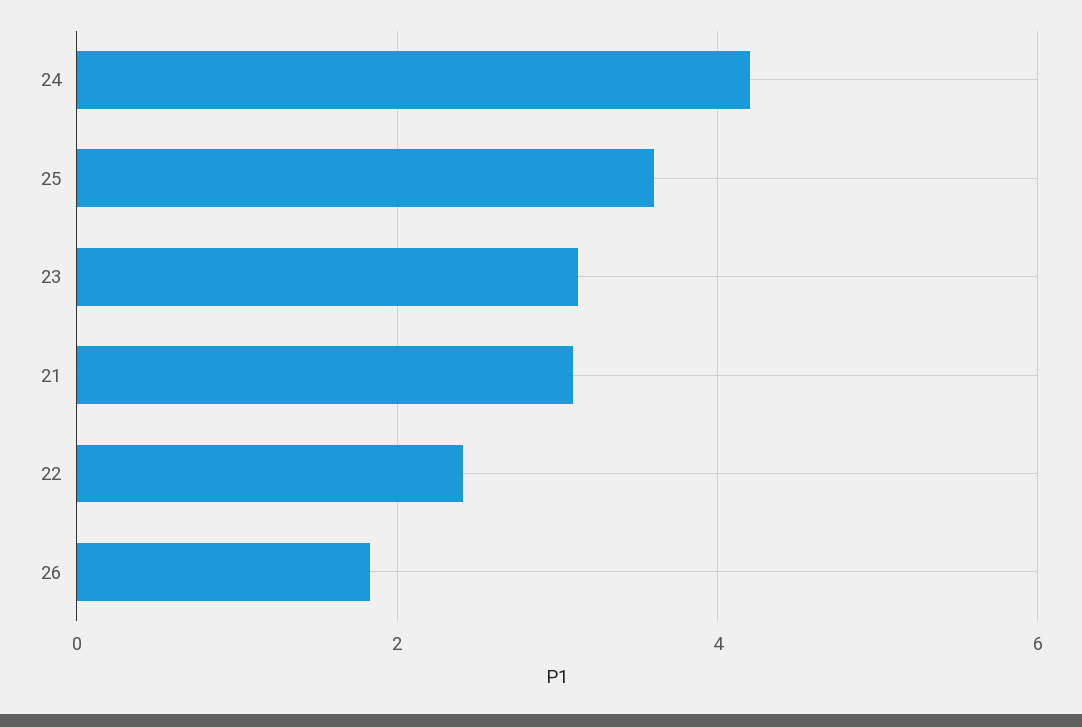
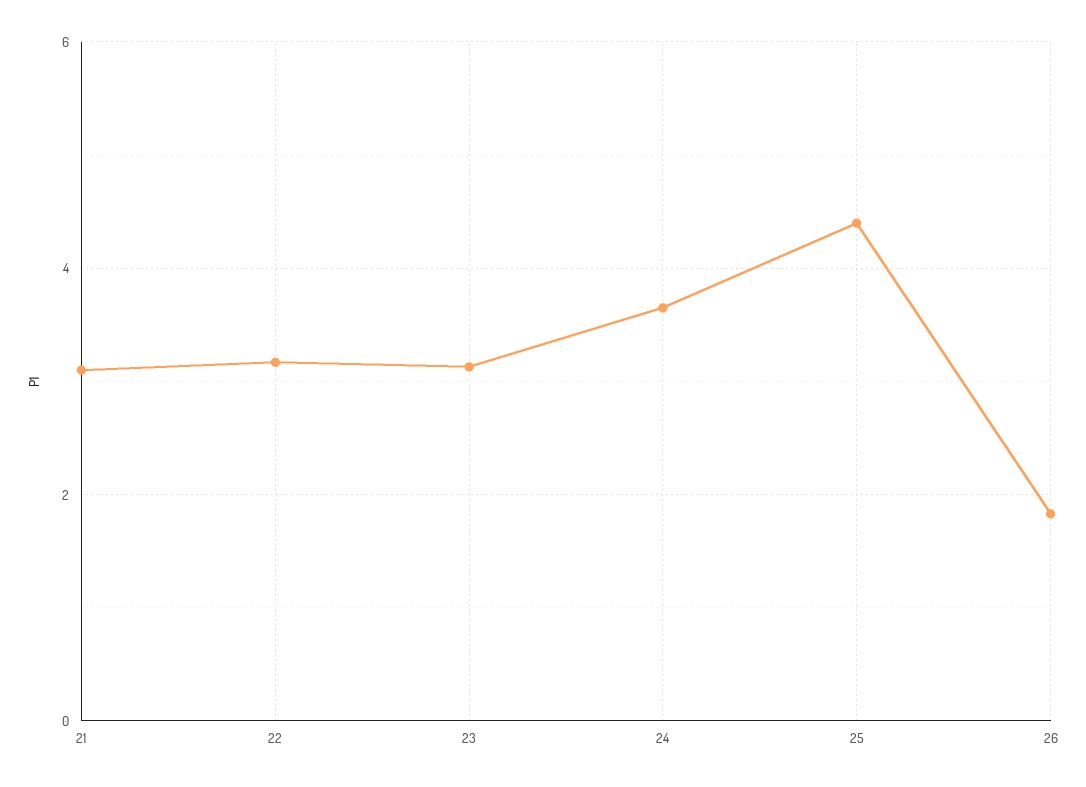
  {
-   "24": 4.2,
+   "24": 3.6,
-   "25": 3.6,
+   "25": 4.4,
    "23": 3.2,
    "21": 3.2,
-   "22": 2.4,
+   "22": 3.2,
    "26": 1.8
  }

